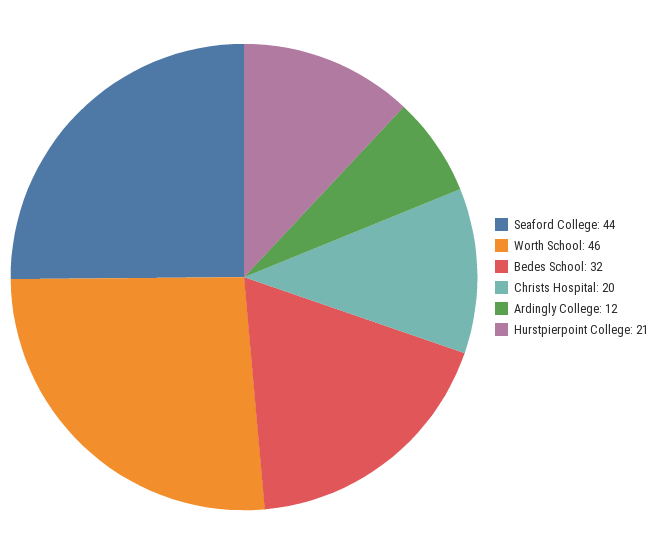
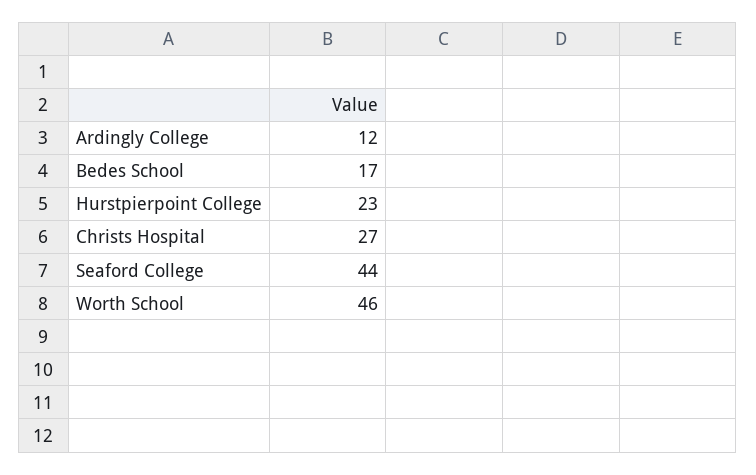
  {
    "Seaford College": 44,
    "Worth School": 46,
-   "Bedes School": 32,
+   "Bedes School": 17,
-   "Christs Hospital": 20,
+   "Christs Hospital": 27,
    "Ardingly College": 12,
-   "Hurstpierpoint College": 21
+   "Hurstpierpoint College": 23
  }

